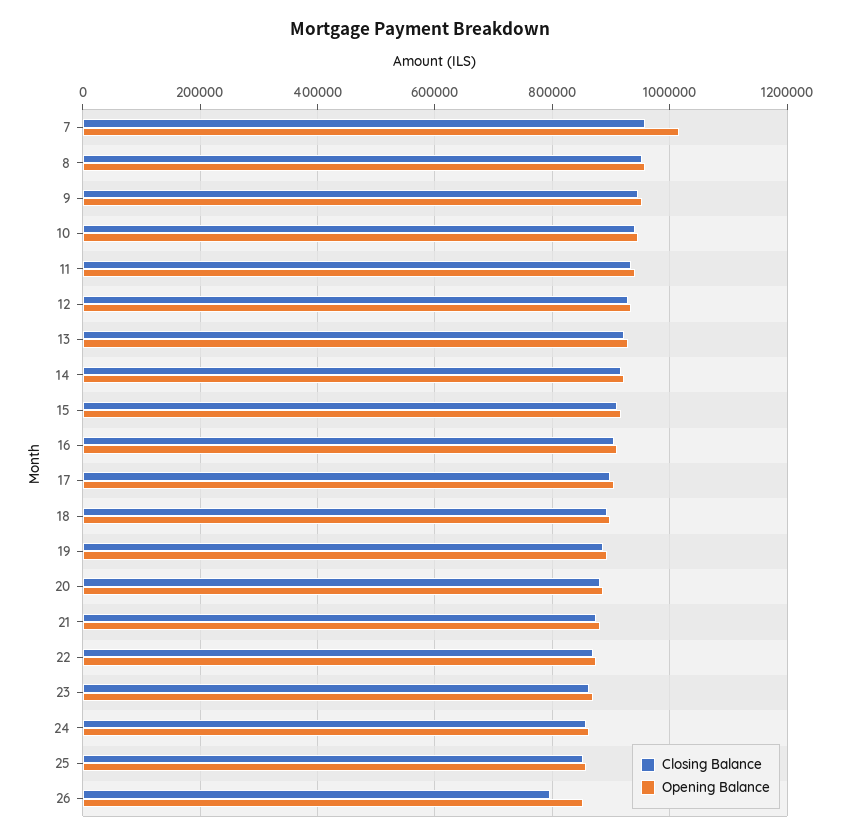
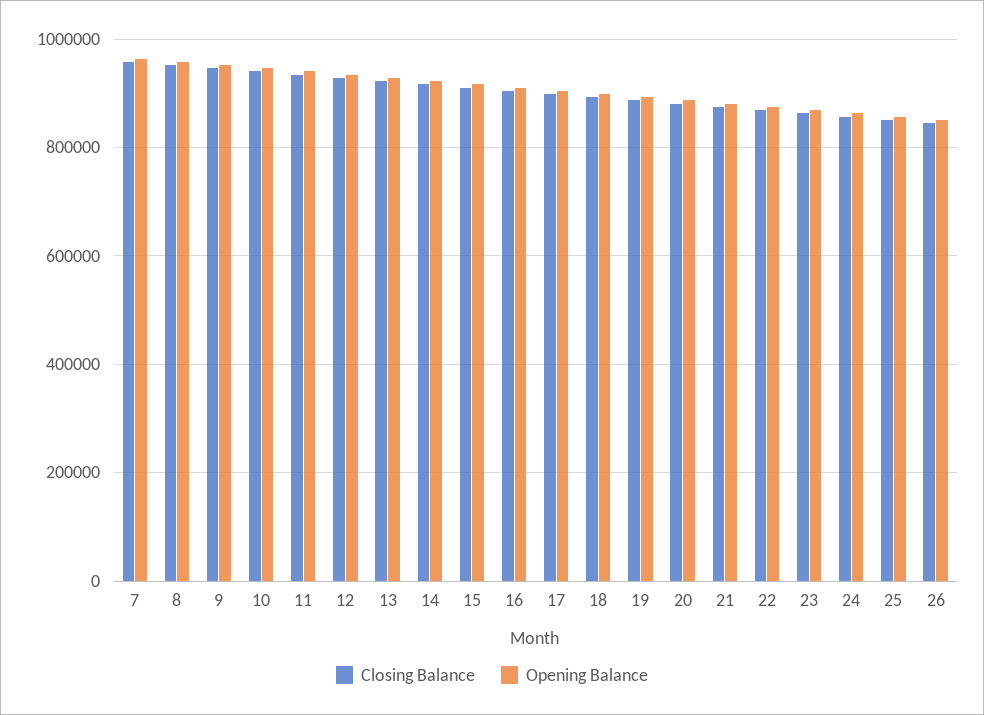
  {
    "Closing Balance": {
      "7": 960000,
      "8": 960000,
      "9": 940000,
      "10": 940000,
      "11": 940000,
      "12": 920000,
      "13": 920000,
      "14": 920000,
      "15": 920000,
      "16": 900000,
      "17": 900000,
      "18": 900000,
      "19": 880000,
      "20": 880000,
      "21": 880000,
      "22": 860000,
      "23": 860000,
      "24": 860000,
      "25": 860000,
-     "26": 800000
+     "26": 840000
    },
    "Opening Balance": {
-     "7": 1020000,
+     "7": 960000,
      "8": 960000,
      "9": 960000,
      "10": 940000,
      "11": 940000,
      "12": 940000,
      "13": 920000,
      "14": 920000,
      "15": 920000,
      "16": 920000,
      "17": 900000,
      "18": 900000,
      "19": 900000,
      "20": 880000,
      "21": 880000,
      "22": 880000,
      "23": 860000,
      "24": 860000,
      "25": 860000,
      "26": 860000
    }
  }

